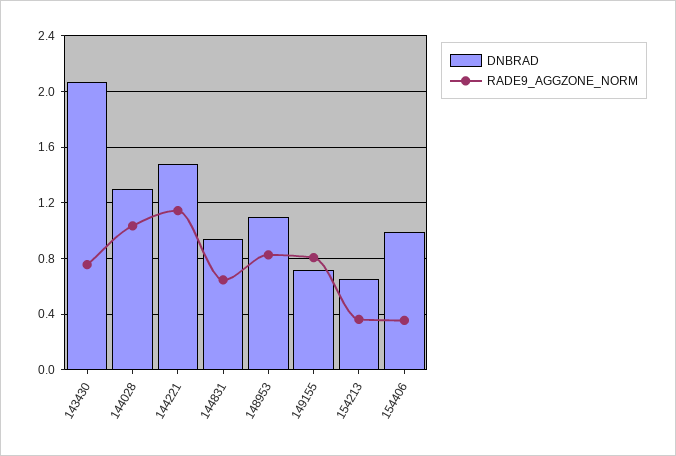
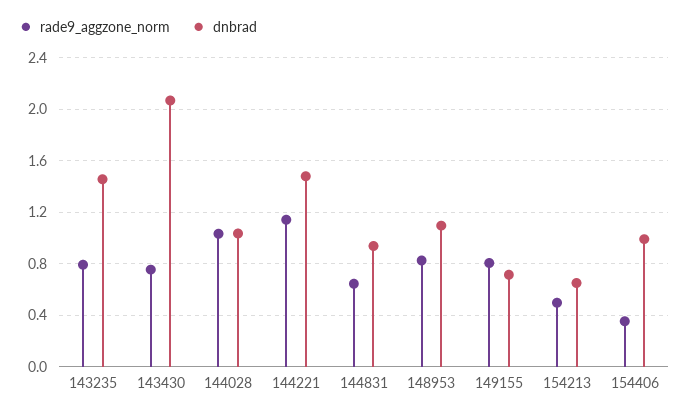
  {
    "DNBRAD": {
      "143430": 2.05,
-     "144028": 1.3,
+     "144028": 1.05,
      "144221": 1.5,
      "144831": 0.95,
      "148953": 1.1,
      "149155": 0.7,
      "154213": 0.65,
-     "154406": 1
+     "154406": 1,
+     "143235": 1.45
    },
    "RADE9_AGGZONE_NORM": {
      "143430": 0.75,
      "144028": 1.05,
      "144221": 1.15,
      "144831": 0.65,
      "148953": 0.85,
      "149155": 0.8,
-     "154213": 0.35,
+     "154213": 0.5,
-     "154406": 0.35
+     "154406": 0.35,
+     "143235": 0.8
    }
  }

